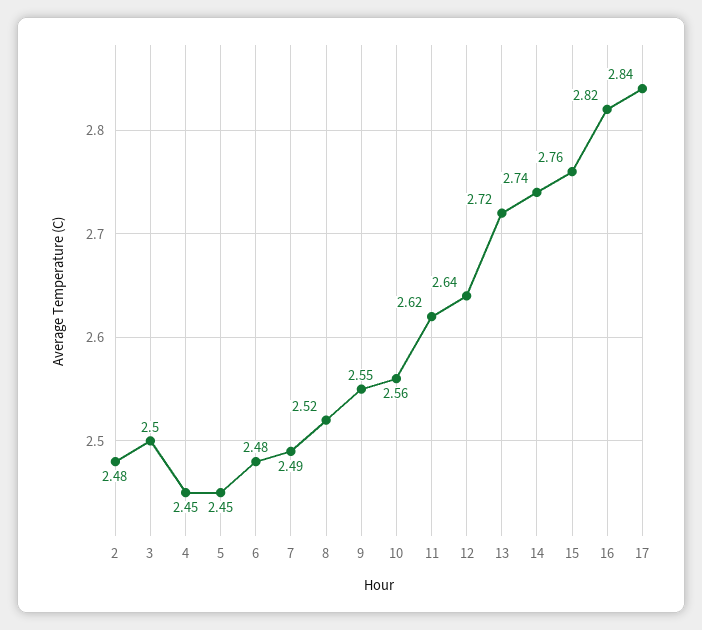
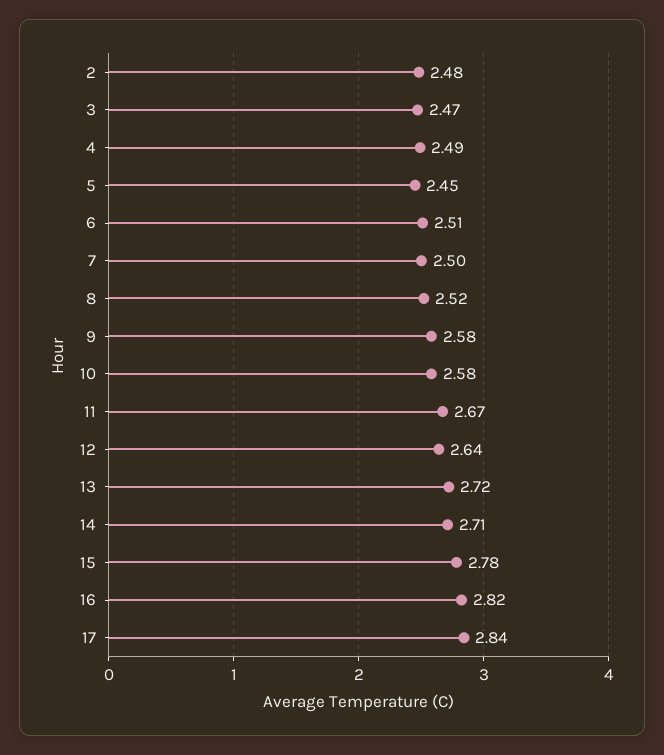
  {
    "2": 2.48,
-   "3": 2.5,
+   "3": 2.47,
-   "4": 2.45,
+   "4": 2.49,
    "5": 2.45,
-   "6": 2.48,
+   "6": 2.51,
-   "7": 2.49,
+   "7": 2.5,
    "8": 2.52,
-   "9": 2.55,
+   "9": 2.58,
-   "10": 2.56,
+   "10": 2.58,
-   "11": 2.62,
+   "11": 2.67,
    "12": 2.64,
    "13": 2.72,
-   "14": 2.74,
+   "14": 2.71,
-   "15": 2.76,
+   "15": 2.78,
    "16": 2.82,
    "17": 2.84
  }

